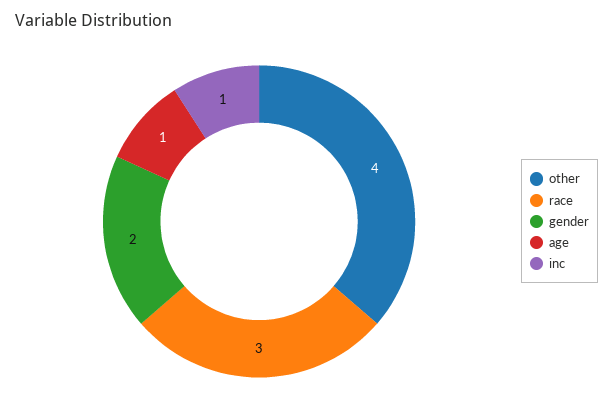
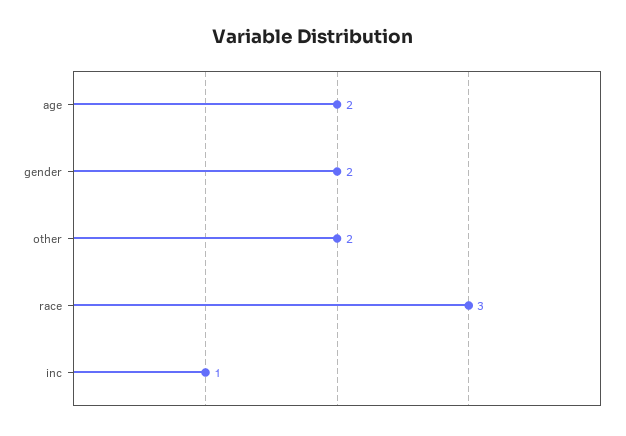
  {
-   "other": 4,
+   "other": 2,
    "race": 3,
    "gender": 2,
-   "age": 1,
+   "age": 2,
    "inc": 1
  }

